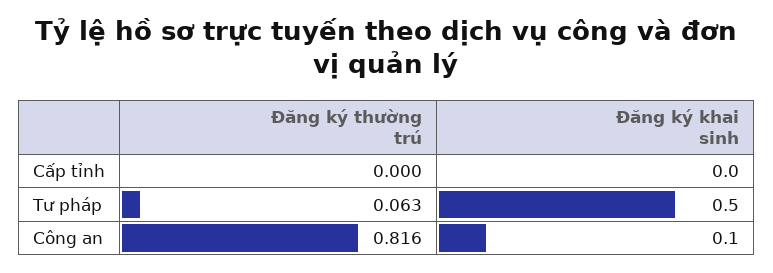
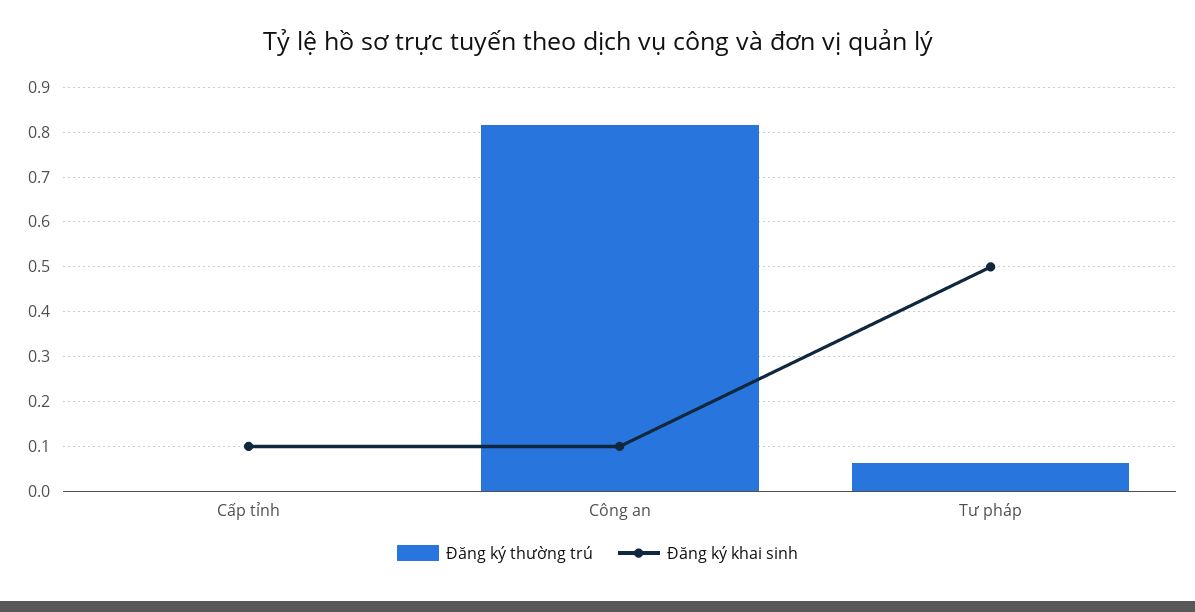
  {
    "Đăng ký thường trú": {
      "Cấp tỉnh": 0,
      "Tư pháp": 0.063,
      "Công an": 0.816
    },
    "Đăng ký khai sinh": {
-     "Cấp tỉnh": 0,
+     "Cấp tỉnh": 0.1,
      "Tư pháp": 0.5,
      "Công an": 0.1
    }
  }

